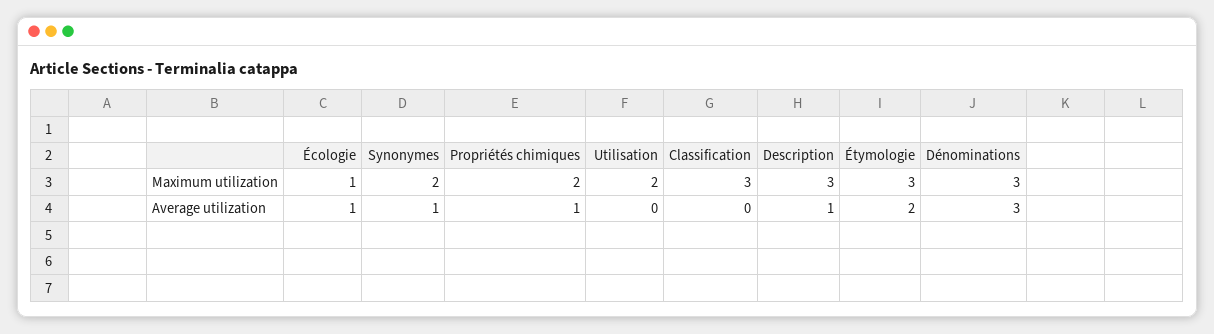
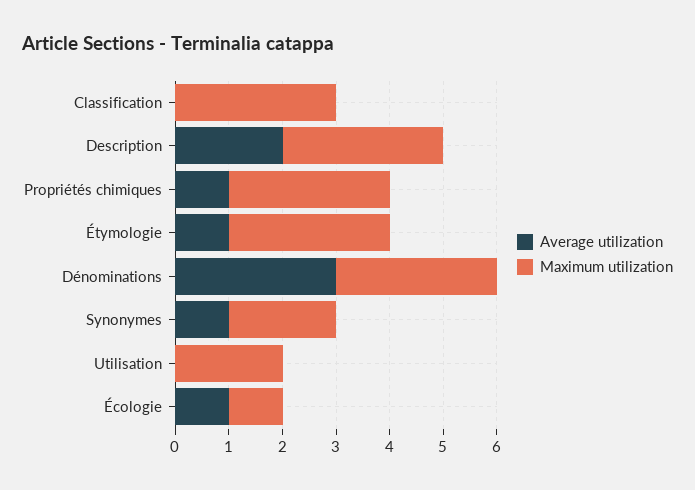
  {
    "Maximum utilization": {
      "Écologie": 1,
      "Synonymes": 2,
-     "Propriétés chimiques": 2,
+     "Propriétés chimiques": 3,
      "Utilisation": 2,
      "Classification": 3,
      "Description": 3,
      "Étymologie": 3,
      "Dénominations": 3
    },
    "Average utilization": {
      "Écologie": 1,
      "Synonymes": 1,
      "Propriétés chimiques": 1,
      "Utilisation": 0,
      "Classification": 0,
-     "Description": 1,
+     "Description": 2,
-     "Étymologie": 2,
+     "Étymologie": 1,
      "Dénominations": 3
    }
  }

